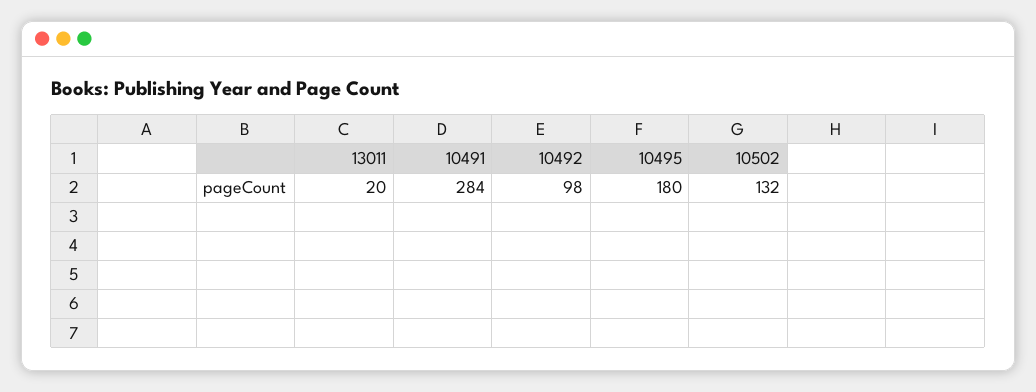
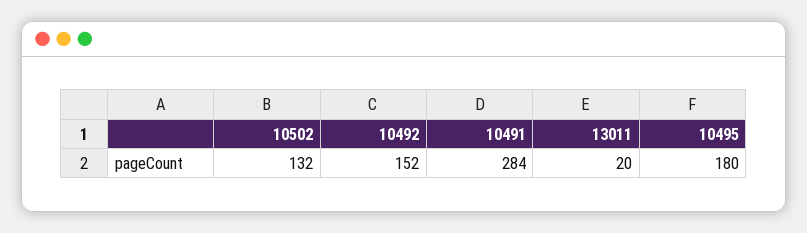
  {
    "13011": 20,
    "10491": 284,
-   "10492": 98,
+   "10492": 152,
    "10495": 180,
    "10502": 132
  }

